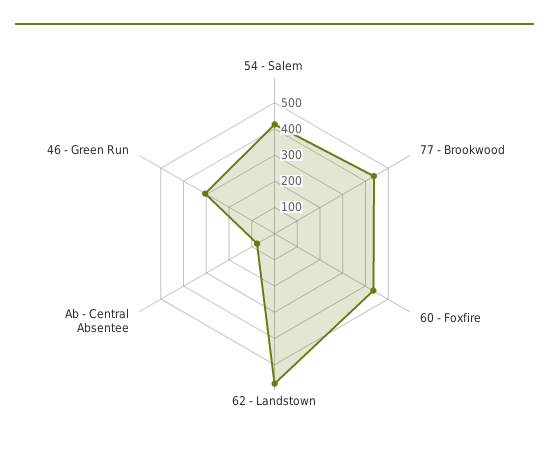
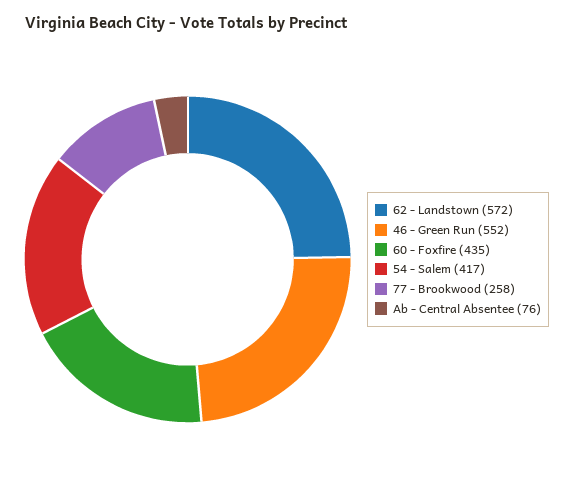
  {
    "54 - Salem": 417,
-   "77 - Brookwood": 450,
+   "77 - Brookwood": 258,
    "60 - Foxfire": 435,
    "62 - Landstown": 572,
    "Ab - Central Absentee": 76,
-   "46 - Green Run": 300
+   "46 - Green Run": 552
  }

